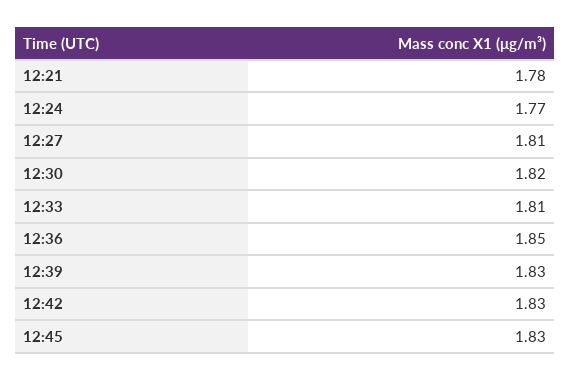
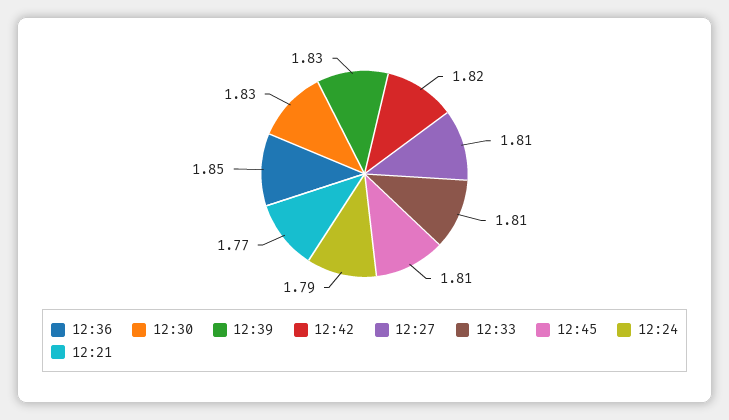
  {
-   "12:21": 1.78,
+   "12:21": 1.77,
-   "12:24": 1.77,
+   "12:24": 1.79,
    "12:27": 1.81,
-   "12:30": 1.82,
+   "12:30": 1.83,
    "12:33": 1.81,
    "12:36": 1.85,
    "12:39": 1.83,
-   "12:42": 1.83,
+   "12:42": 1.82,
-   "12:45": 1.83
+   "12:45": 1.81
  }

